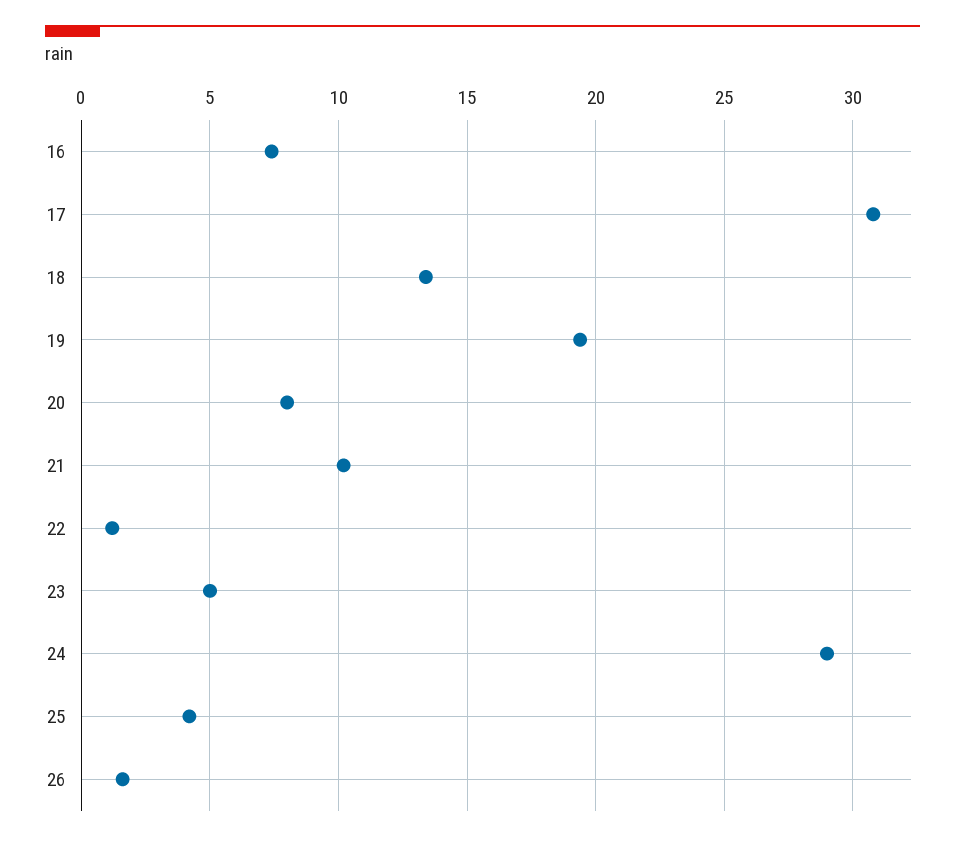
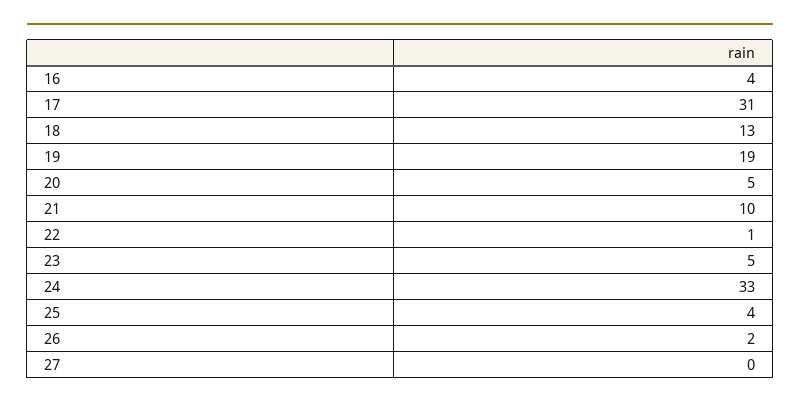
  {
-   "16": 7.5,
+   "16": 4,
    "17": 31,
    "18": 13,
    "19": 19,
-   "20": 8,
+   "20": 5,
    "21": 10,
    "22": 1,
    "23": 5,
-   "24": 29,
+   "24": 33,
    "25": 4,
-   "26": 2
+   "26": 2,
+   "27": 0
  }

